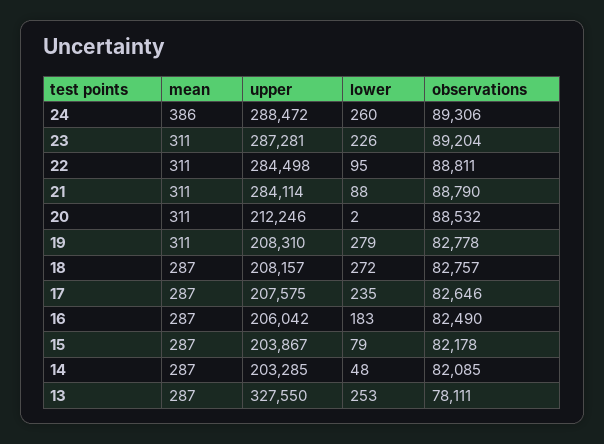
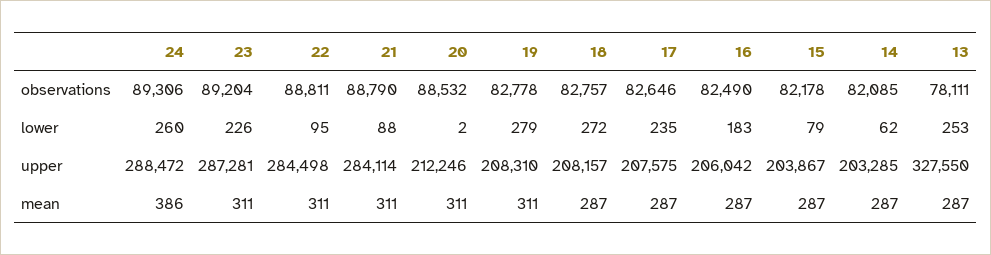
  {
    "mean": {
      "24": 386,
      "23": 311,
      "22": 311,
      "21": 311,
      "20": 311,
      "19": 311,
      "18": 287,
      "17": 287,
      "16": 287,
      "15": 287,
      "14": 287,
      "13": 287
    },
    "upper": {
      "24": 288472,
      "23": 287281,
      "22": 284498,
      "21": 284114,
      "20": 212246,
      "19": 208310,
      "18": 208157,
      "17": 207575,
      "16": 206042,
      "15": 203867,
      "14": 203285,
      "13": 327550
    },
    "lower": {
      "24": 260,
      "23": 226,
      "22": 95,
      "21": 88,
      "20": 2,
      "19": 279,
      "18": 272,
      "17": 235,
      "16": 183,
      "15": 79,
-     "14": 48,
+     "14": 62,
      "13": 253
    },
    "observations": {
      "24": 89306,
      "23": 89204,
      "22": 88811,
      "21": 88790,
      "20": 88532,
      "19": 82778,
      "18": 82757,
      "17": 82646,
      "16": 82490,
      "15": 82178,
      "14": 82085,
      "13": 78111
    }
  }

